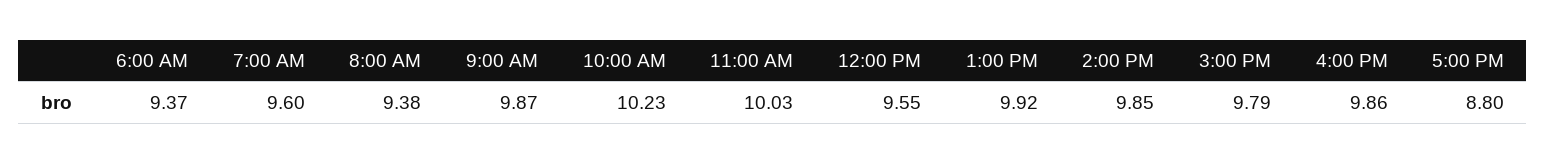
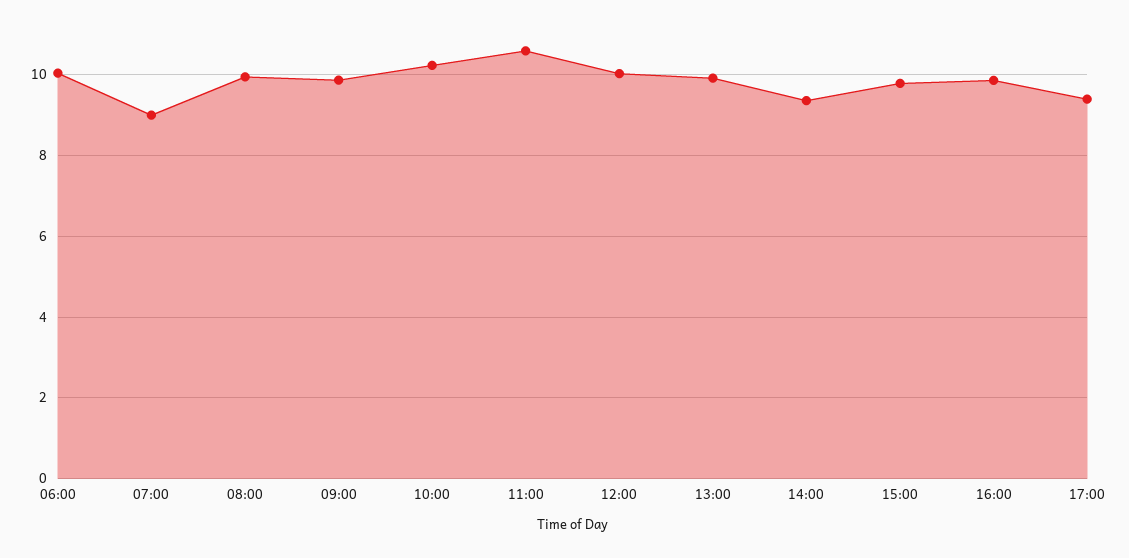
  {
-   "6:00 AM": 9.37,
+   "6:00 AM": 10,
-   "7:00 AM": 9.6,
+   "7:00 AM": 9,
-   "8:00 AM": 9.38,
+   "8:00 AM": 10,
    "9:00 AM": 9.87,
    "10:00 AM": 10.23,
-   "11:00 AM": 10.03,
+   "11:00 AM": 10.6,
-   "12:00 PM": 9.55,
+   "12:00 PM": 10,
    "1:00 PM": 9.92,
-   "2:00 PM": 9.85,
+   "2:00 PM": 9.4,
    "3:00 PM": 9.79,
    "4:00 PM": 9.86,
-   "5:00 PM": 8.8
+   "5:00 PM": 9.4
  }

